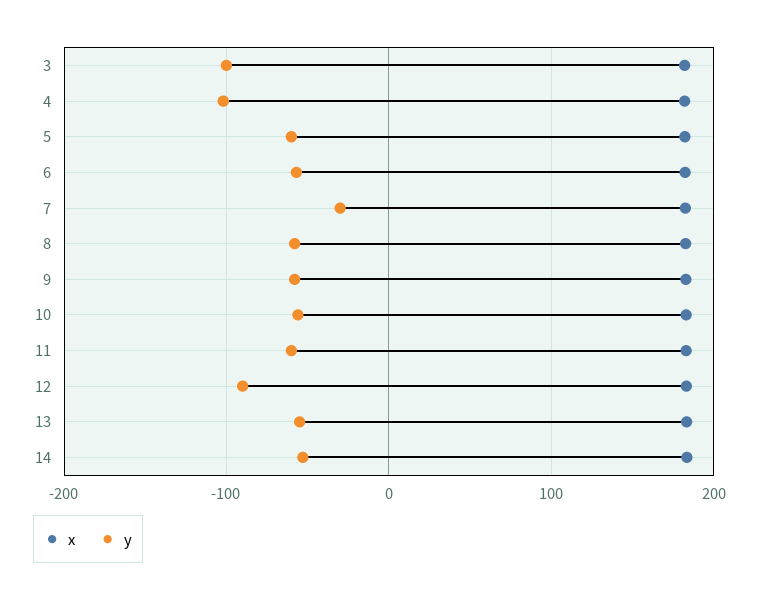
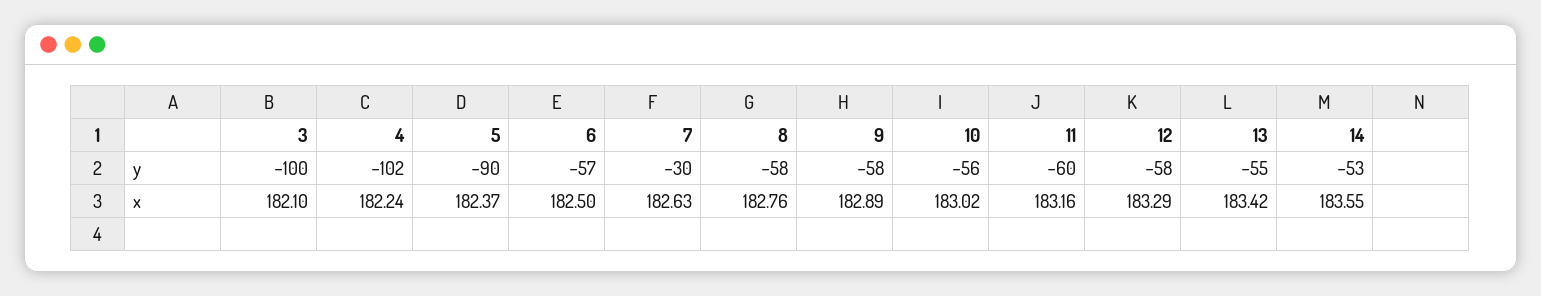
  {
    "x": {
      "3": 182.1,
      "4": 182.24,
      "5": 182.37,
      "6": 182.5,
      "7": 182.63,
      "8": 182.76,
      "9": 182.89,
      "10": 183.02,
      "11": 183.16,
      "12": 183.29,
      "13": 183.42,
      "14": 183.55
    },
    "y": {
      "3": -100,
      "4": -102,
-     "5": -60,
+     "5": -90,
      "6": -57,
      "7": -30,
      "8": -58,
      "9": -58,
      "10": -56,
      "11": -60,
-     "12": -90,
+     "12": -58,
      "13": -55,
      "14": -53
    }
  }

